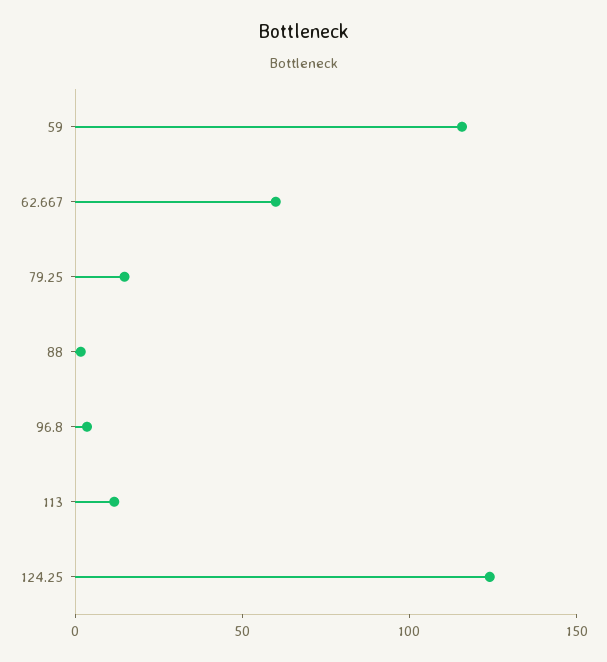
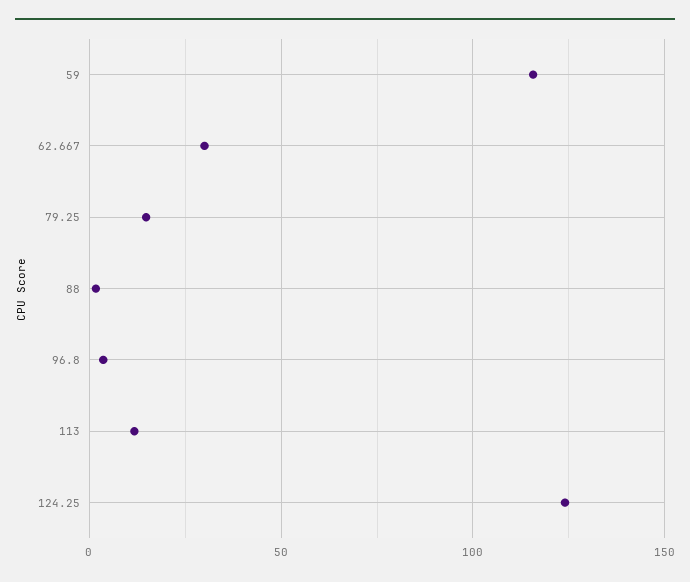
  {
    "59": 115,
-   "62.667": 60,
+   "62.667": 30,
    "79.25": 15,
    "88": 0,
    "96.8": 5,
    "113": 10,
    "124.25": 125
  }

